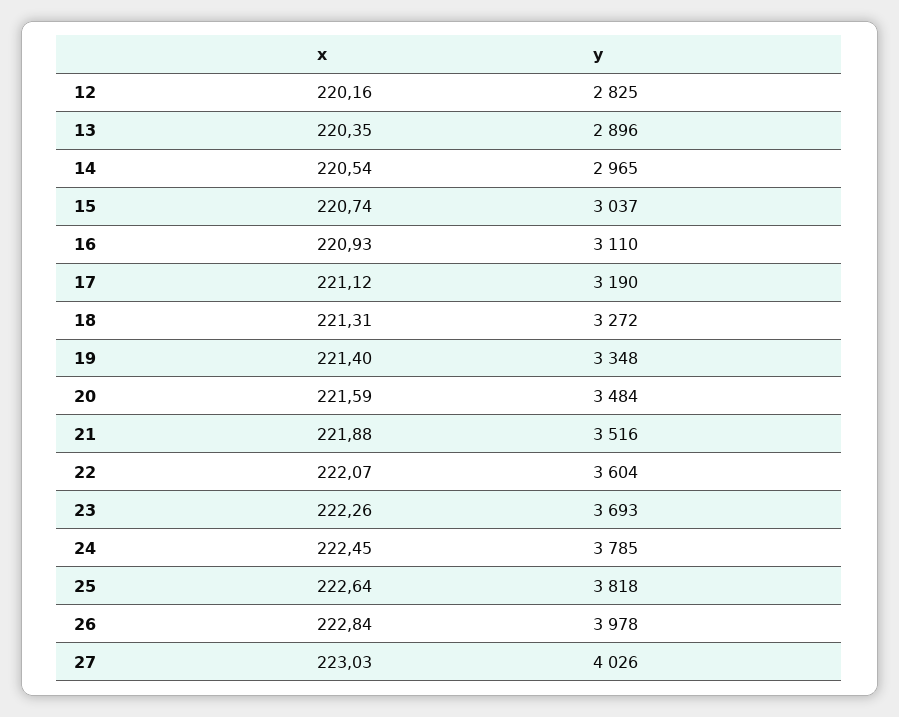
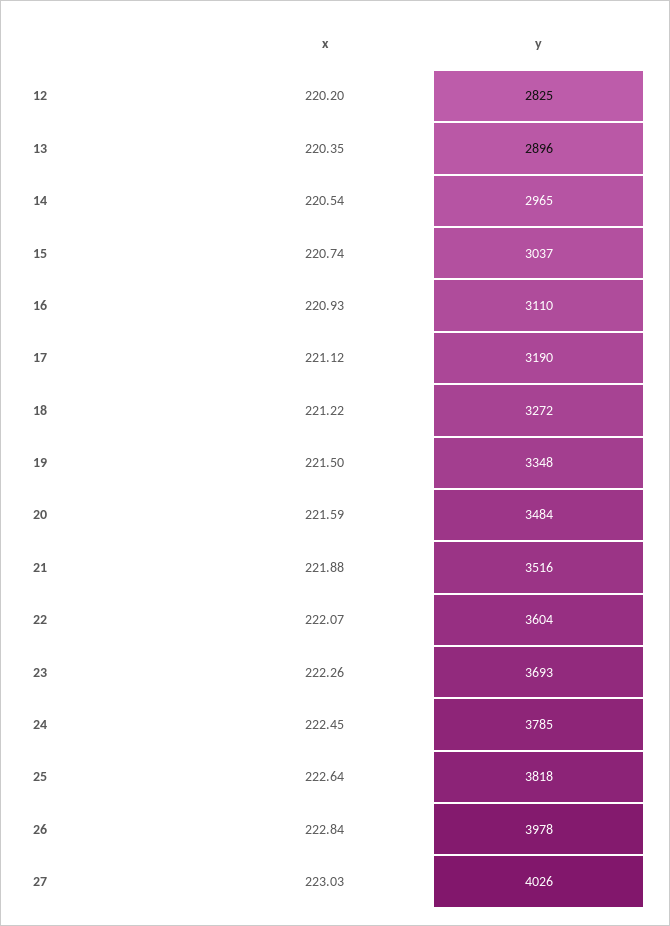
  {
    "x": {
-     "12": 220.16,
+     "12": 220.2,
      "13": 220.35,
      "14": 220.54,
      "15": 220.74,
      "16": 220.93,
      "17": 221.12,
-     "18": 221.31,
+     "18": 221.22,
-     "19": 221.4,
+     "19": 221.5,
      "20": 221.59,
      "21": 221.88,
      "22": 222.07,
      "23": 222.26,
      "24": 222.45,
      "25": 222.64,
      "26": 222.84,
      "27": 223.03
    },
    "y": {
      "12": 2825,
      "13": 2896,
      "14": 2965,
      "15": 3037,
      "16": 3110,
      "17": 3190,
      "18": 3272,
      "19": 3348,
      "20": 3484,
      "21": 3516,
      "22": 3604,
      "23": 3693,
      "24": 3785,
      "25": 3818,
      "26": 3978,
      "27": 4026
    }
  }

